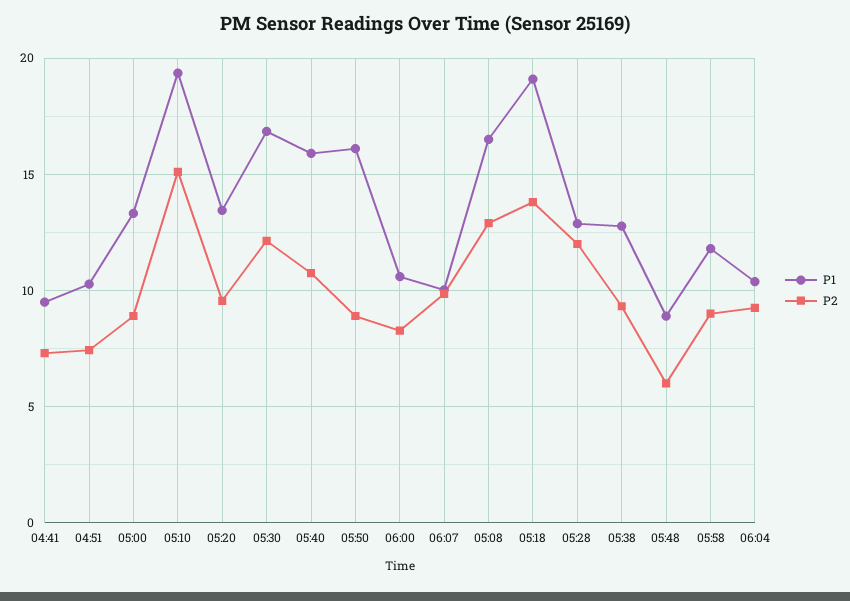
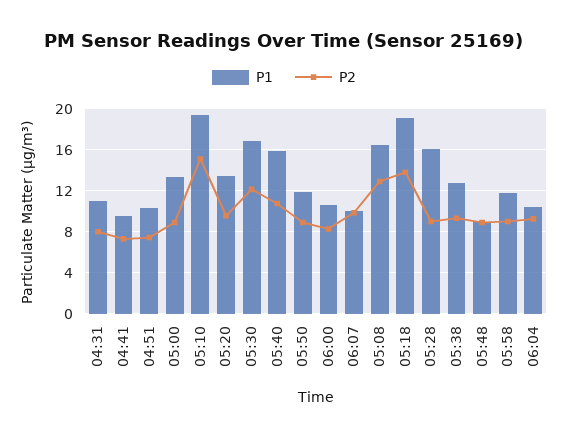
  {
    "P1": {
      "04:41": 9.5,
      "04:51": 10.5,
      "05:00": 13.5,
      "05:10": 19.5,
      "05:20": 13.5,
      "05:30": 17,
      "05:40": 16,
-     "05:50": 16,
+     "05:50": 12,
      "06:00": 10.5,
      "06:07": 10,
      "05:08": 16.5,
      "05:18": 19,
-     "05:28": 13,
+     "05:28": 16,
      "05:38": 13,
      "05:48": 9,
      "05:58": 12,
-     "06:04": 10.5
+     "06:04": 10.5,
+     "04:31": 11
    },
    "P2": {
      "04:41": 7.5,
      "04:51": 7.5,
      "05:00": 9,
      "05:10": 15,
      "05:20": 9.5,
      "05:30": 12,
      "05:40": 11,
      "05:50": 9,
      "06:00": 8.5,
      "06:07": 10,
      "05:08": 13,
      "05:18": 14,
-     "05:28": 12,
+     "05:28": 9,
      "05:38": 9.5,
-     "05:48": 6,
+     "05:48": 9,
      "05:58": 9,
-     "06:04": 9.5
+     "06:04": 9.5,
+     "04:31": 8
    }
  }

